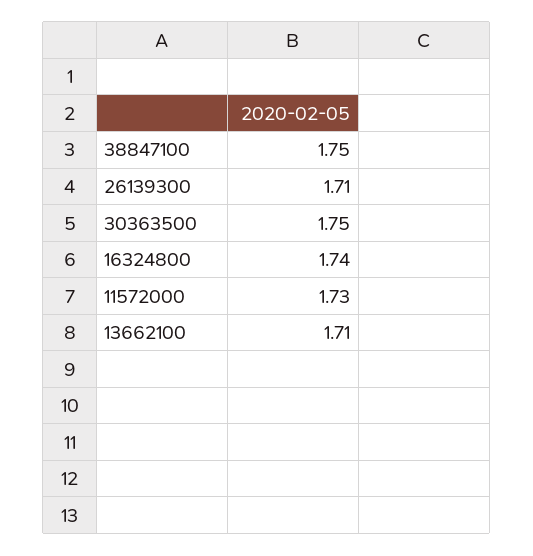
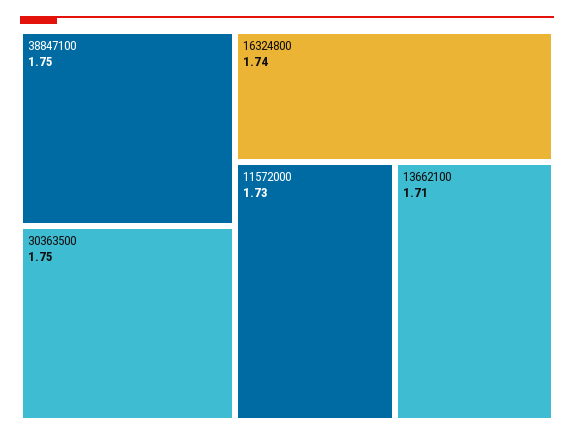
  {
    "38847100": 1.75,
-   "26139300": 1.71,
    "30363500": 1.75,
    "16324800": 1.74,
    "11572000": 1.73,
    "13662100": 1.71
  }

